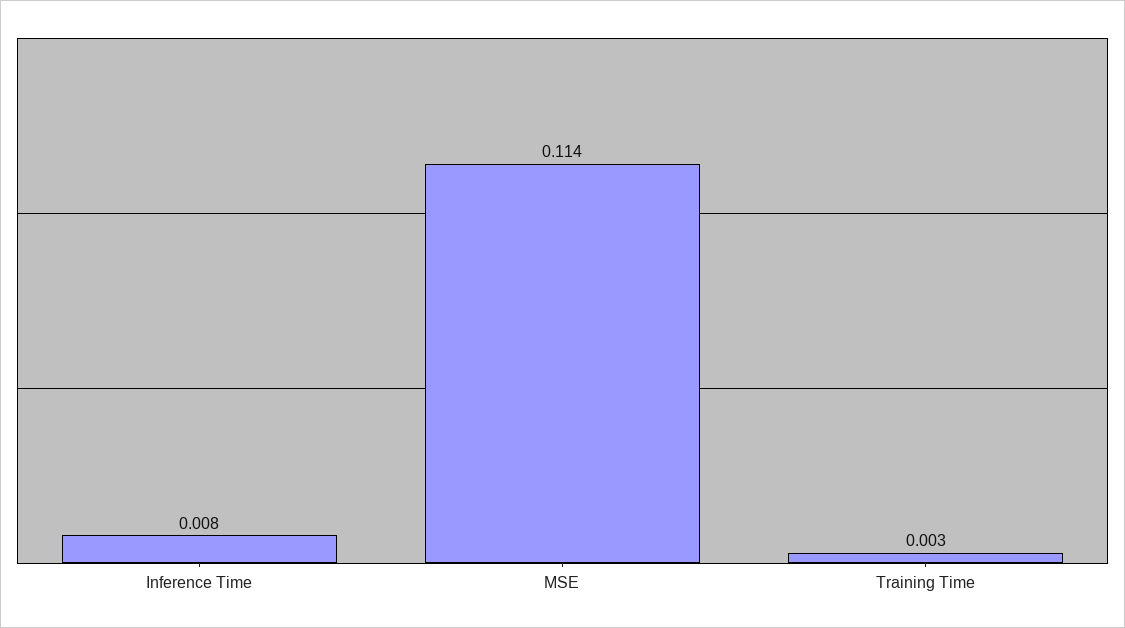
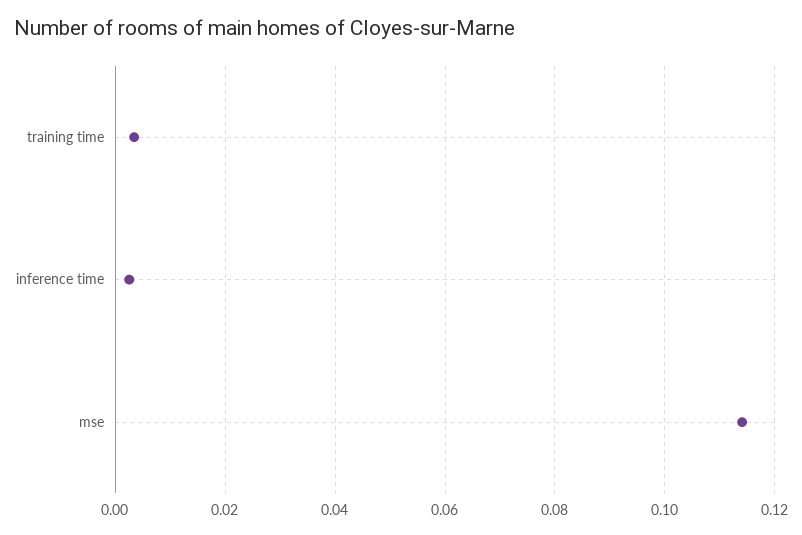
  {
-   "Inference Time": 0.008,
+   "Inference Time": 0.002,
    "MSE": 0.114,
    "Training Time": 0.003
  }

